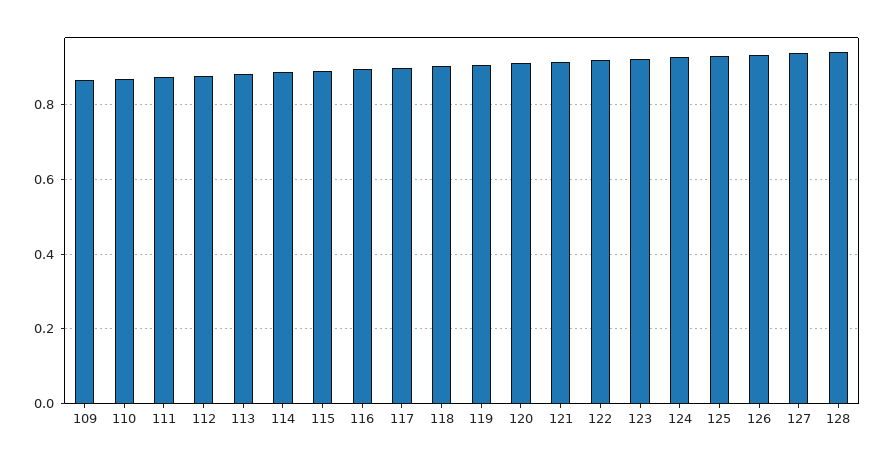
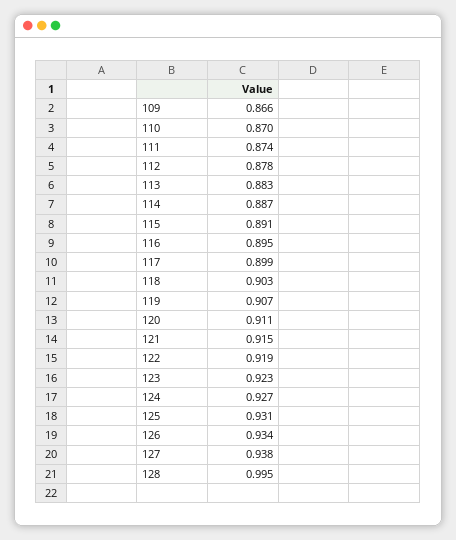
  {
    "109": 0.866,
    "110": 0.87,
    "111": 0.874,
    "112": 0.878,
    "113": 0.883,
    "114": 0.887,
    "115": 0.891,
    "116": 0.895,
    "117": 0.899,
    "118": 0.903,
    "119": 0.907,
    "120": 0.911,
    "121": 0.915,
    "122": 0.919,
    "123": 0.923,
    "124": 0.927,
    "125": 0.931,
    "126": 0.934,
    "127": 0.938,
-   "128": 0.94
+   "128": 0.995
  }

